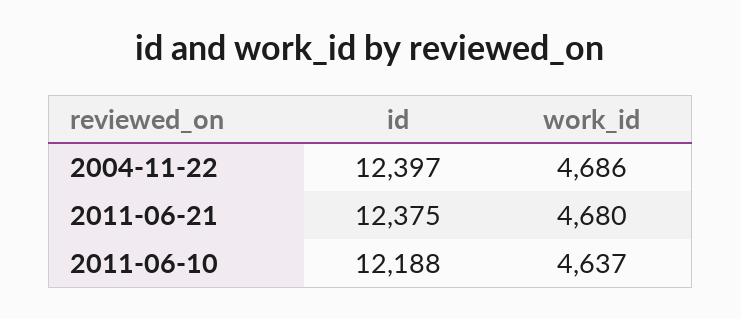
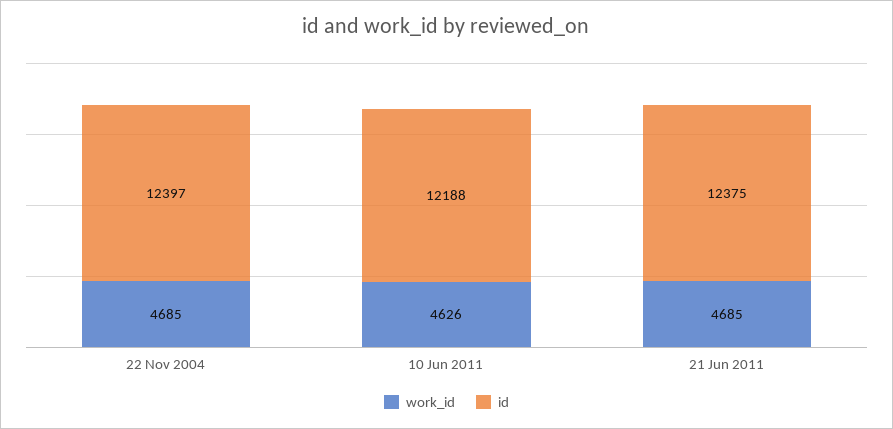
  {
    "id": {
      "2004-11-22": 12397,
      "2011-06-21": 12375,
      "2011-06-10": 12188
    },
    "work_id": {
-     "2004-11-22": 4686,
+     "2004-11-22": 4685,
-     "2011-06-21": 4680,
+     "2011-06-21": 4685,
-     "2011-06-10": 4637
+     "2011-06-10": 4626
    }
  }

